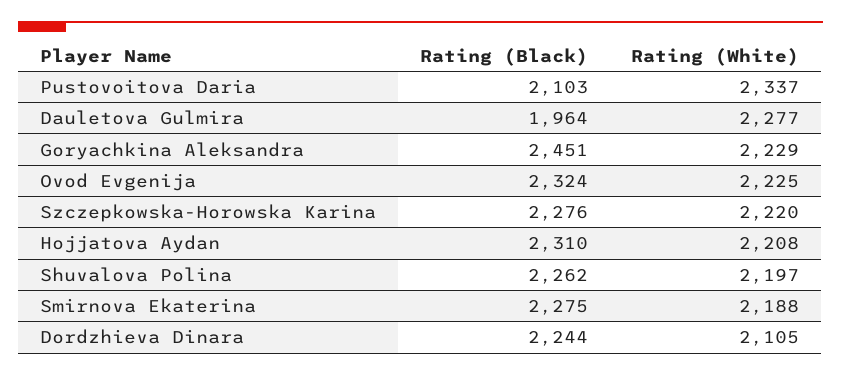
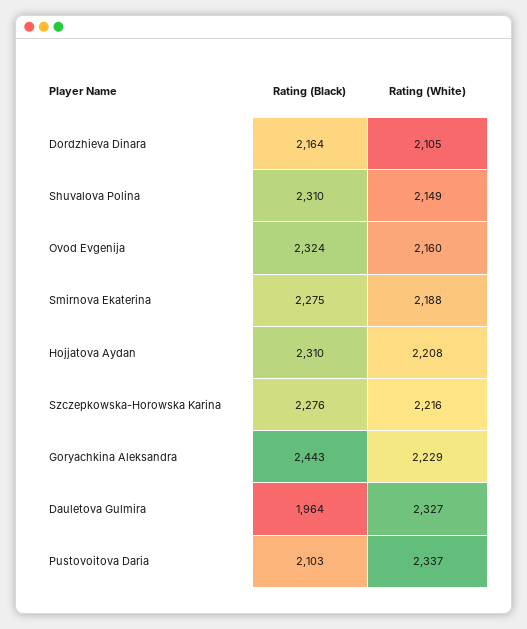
  {
    "Rating (Black)": {
      "Pustovoitova Daria": 2103,
      "Dauletova Gulmira": 1964,
-     "Goryachkina Aleksandra": 2451,
+     "Goryachkina Aleksandra": 2443,
      "Ovod Evgenija": 2324,
      "Szczepkowska-Horowska Karina": 2276,
      "Hojjatova Aydan": 2310,
-     "Shuvalova Polina": 2262,
+     "Shuvalova Polina": 2310,
      "Smirnova Ekaterina": 2275,
-     "Dordzhieva Dinara": 2244
+     "Dordzhieva Dinara": 2164
    },
    "Rating (White)": {
      "Pustovoitova Daria": 2337,
-     "Dauletova Gulmira": 2277,
+     "Dauletova Gulmira": 2327,
      "Goryachkina Aleksandra": 2229,
-     "Ovod Evgenija": 2225,
+     "Ovod Evgenija": 2160,
-     "Szczepkowska-Horowska Karina": 2220,
+     "Szczepkowska-Horowska Karina": 2216,
      "Hojjatova Aydan": 2208,
-     "Shuvalova Polina": 2197,
+     "Shuvalova Polina": 2149,
      "Smirnova Ekaterina": 2188,
      "Dordzhieva Dinara": 2105
    }
  }

